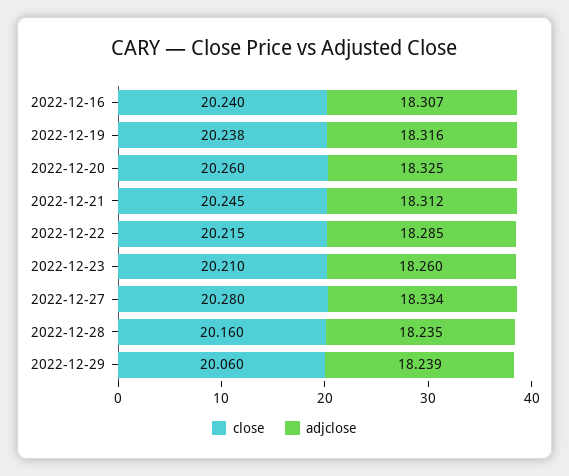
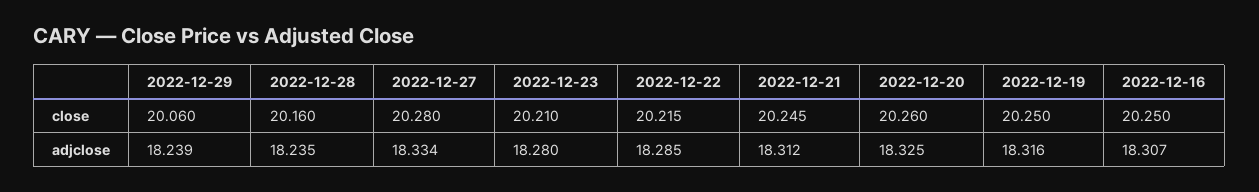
  {
    "close": {
-     "2022-12-16": 20.24,
+     "2022-12-16": 20.25,
-     "2022-12-19": 20.238,
+     "2022-12-19": 20.25,
      "2022-12-20": 20.26,
      "2022-12-21": 20.245,
      "2022-12-22": 20.215,
      "2022-12-23": 20.21,
      "2022-12-27": 20.28,
      "2022-12-28": 20.16,
      "2022-12-29": 20.06
    },
    "adjclose": {
      "2022-12-16": 18.307,
      "2022-12-19": 18.316,
      "2022-12-20": 18.325,
      "2022-12-21": 18.312,
      "2022-12-22": 18.285,
-     "2022-12-23": 18.26,
+     "2022-12-23": 18.28,
      "2022-12-27": 18.334,
      "2022-12-28": 18.235,
      "2022-12-29": 18.239
    }
  }

